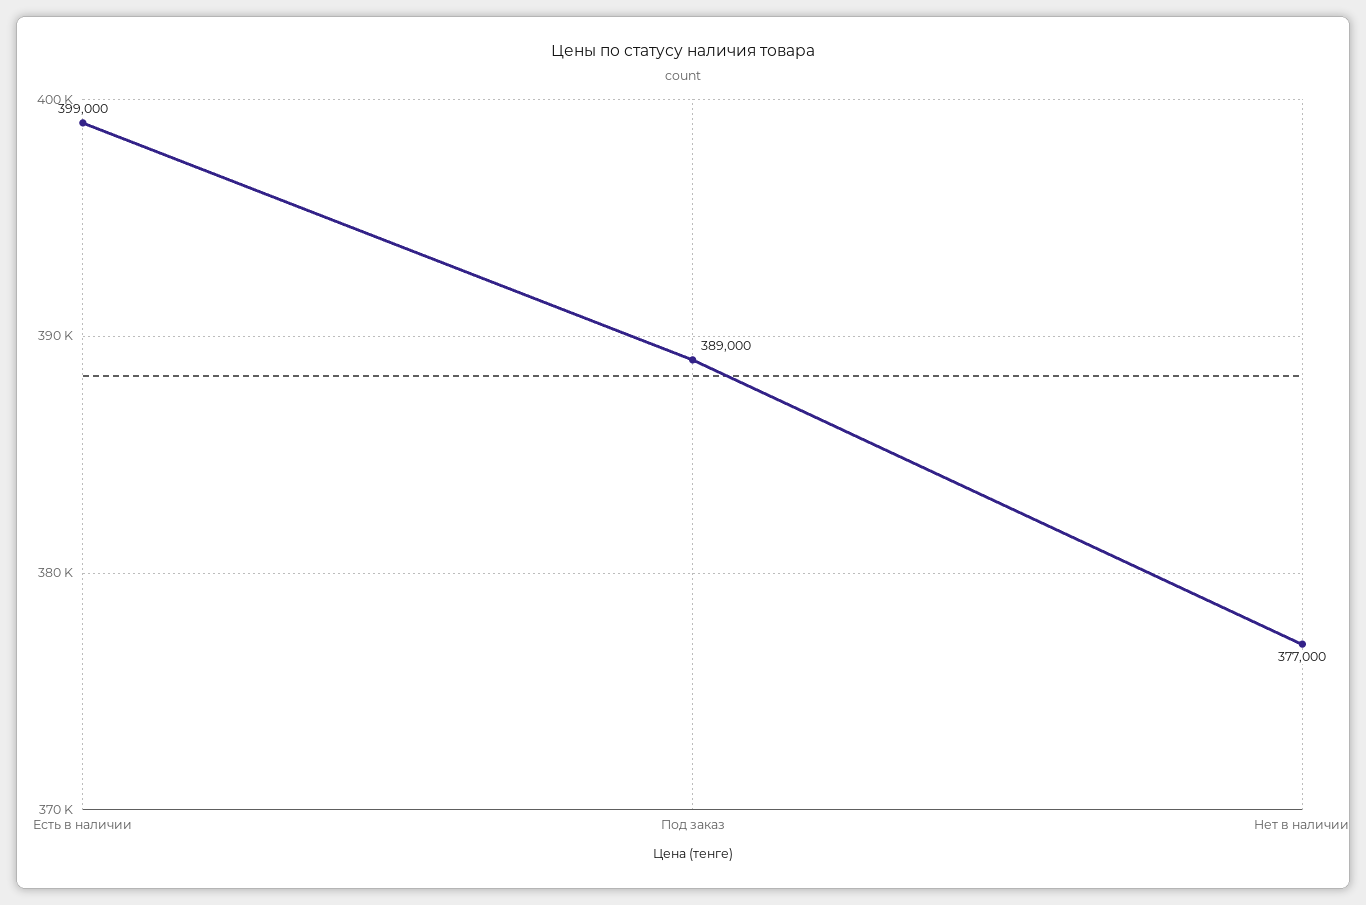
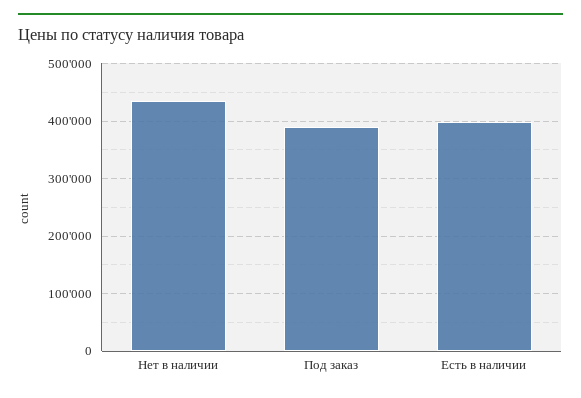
  {
    "Есть в наличии": 399000,
    "Под заказ": 389000,
-   "Нет в наличии": 377000
+   "Нет в наличии": 440000
  }

